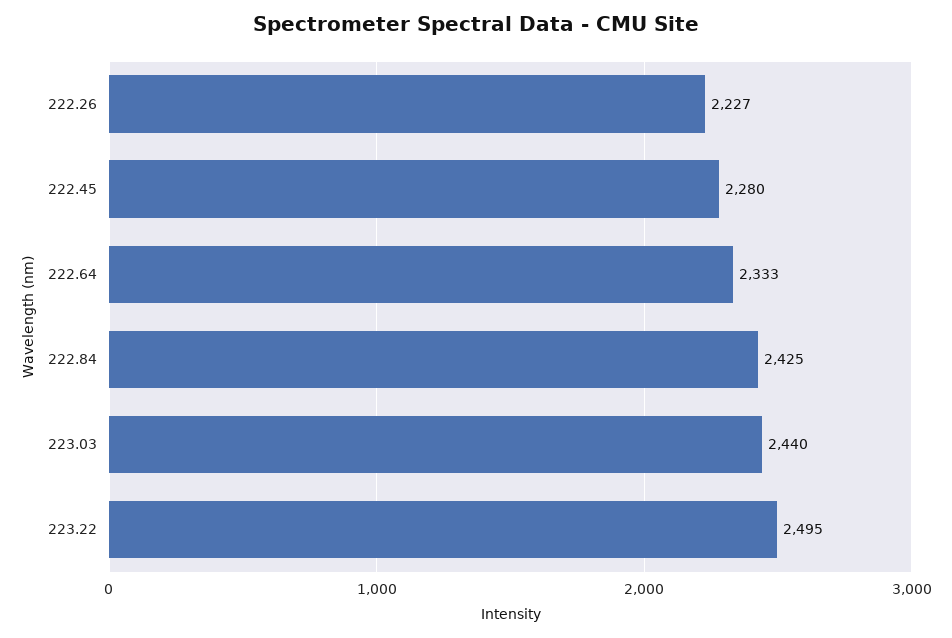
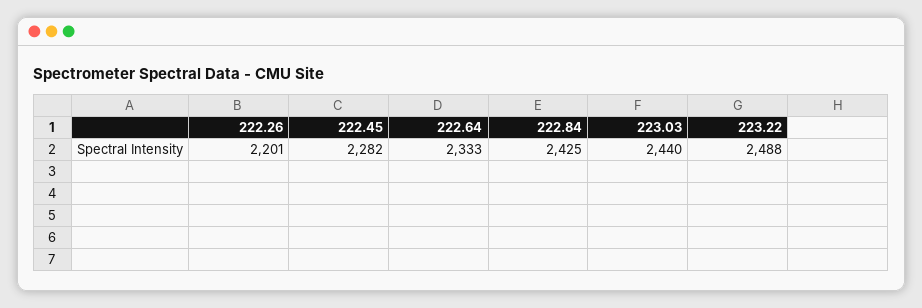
  {
-   "222.26": 2227,
+   "222.26": 2201,
-   "222.45": 2280,
+   "222.45": 2282,
    "222.64": 2333,
    "222.84": 2425,
    "223.03": 2440,
-   "223.22": 2495
+   "223.22": 2488
  }

